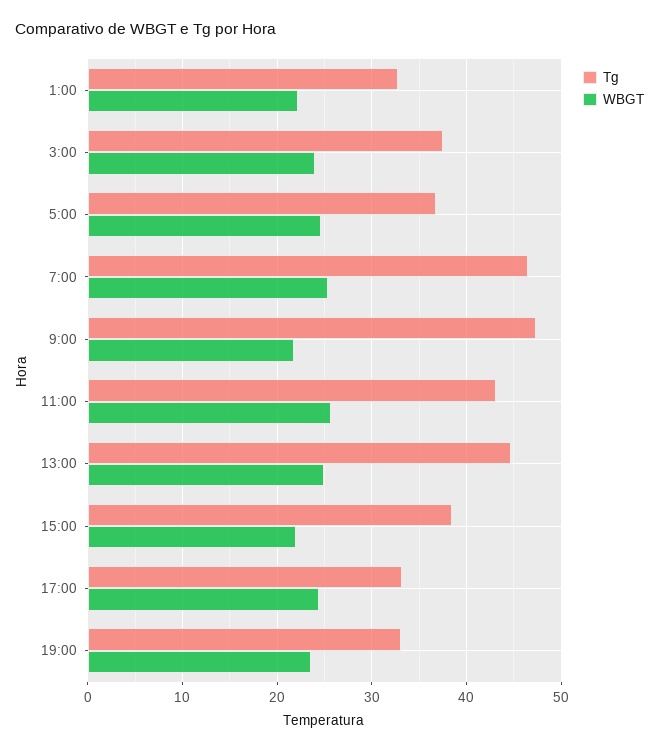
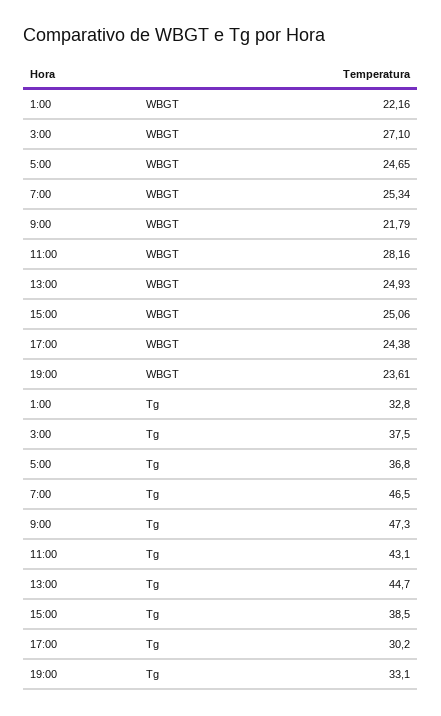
  {
    "Tg": {
      "1:00": 32.8,
      "3:00": 37.5,
      "5:00": 36.8,
      "7:00": 46.5,
      "9:00": 47.3,
      "11:00": 43.1,
      "13:00": 44.7,
      "15:00": 38.5,
-     "17:00": 33,
+     "17:00": 30.2,
      "19:00": 33.1
    },
    "WBGT": {
      "1:00": 22.16,
-     "3:00": 24,
+     "3:00": 27.1,
      "5:00": 24.65,
      "7:00": 25.34,
      "9:00": 21.79,
-     "11:00": 26,
+     "11:00": 28.16,
      "13:00": 24.93,
-     "15:00": 22,
+     "15:00": 25.06,
      "17:00": 24.38,
      "19:00": 23.61
    }
  }

